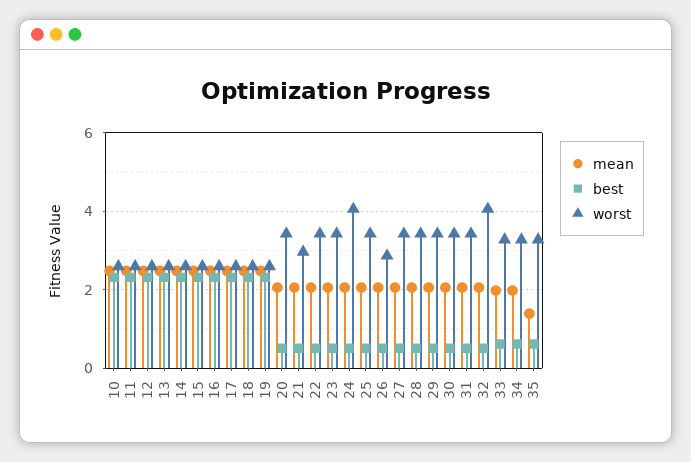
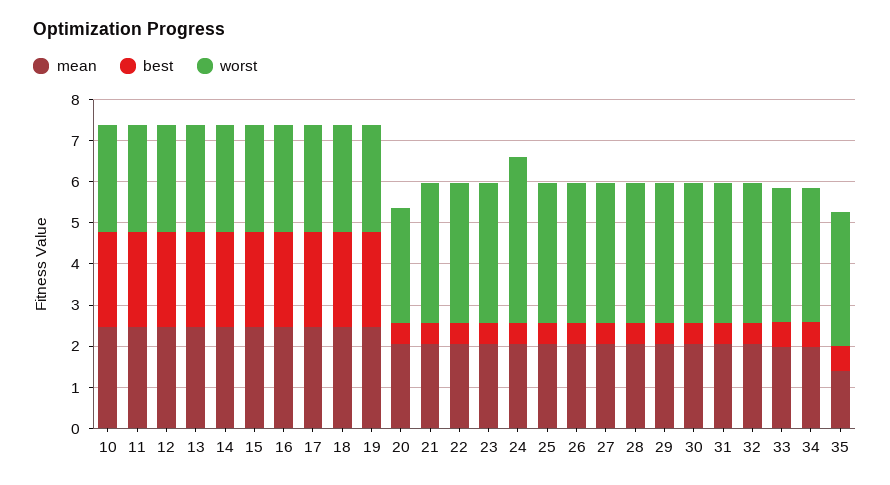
  {
    "mean": {
      "10": 2.4,
      "11": 2.4,
      "12": 2.4,
      "13": 2.4,
      "14": 2.4,
      "15": 2.4,
      "16": 2.4,
      "17": 2.4,
      "18": 2.4,
      "19": 2.4,
      "20": 2,
      "21": 2,
      "22": 2,
      "23": 2,
      "24": 2,
      "25": 2,
      "26": 2,
      "27": 2,
      "28": 2,
      "29": 2,
      "30": 2,
      "31": 2,
      "32": 2,
      "33": 2,
      "34": 2,
      "35": 1.4
    },
    "best": {
      "10": 2.4,
      "11": 2.4,
      "12": 2.4,
      "13": 2.4,
      "14": 2.4,
      "15": 2.4,
      "16": 2.4,
      "17": 2.4,
      "18": 2.4,
      "19": 2.4,
      "20": 0.6,
      "21": 0.6,
      "22": 0.6,
      "23": 0.6,
      "24": 0.6,
      "25": 0.6,
      "26": 0.6,
      "27": 0.6,
      "28": 0.6,
      "29": 0.6,
      "30": 0.6,
      "31": 0.6,
      "32": 0.6,
      "33": 0.6,
      "34": 0.6,
      "35": 0.6
    },
    "worst": {
      "10": 2.6,
      "11": 2.6,
      "12": 2.6,
      "13": 2.6,
      "14": 2.6,
      "15": 2.6,
      "16": 2.6,
      "17": 2.6,
      "18": 2.6,
      "19": 2.6,
-     "20": 3.4,
+     "20": 2.8,
-     "21": 3,
+     "21": 3.4,
      "22": 3.4,
      "23": 3.4,
      "24": 4,
      "25": 3.4,
-     "26": 2.8,
+     "26": 3.4,
      "27": 3.4,
      "28": 3.4,
      "29": 3.4,
      "30": 3.4,
      "31": 3.4,
-     "32": 4,
+     "32": 3.4,
      "33": 3.2,
      "34": 3.2,
      "35": 3.2
    }
  }

